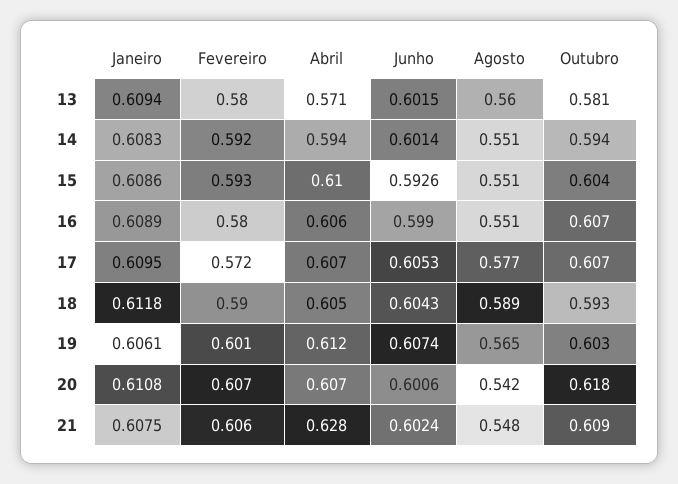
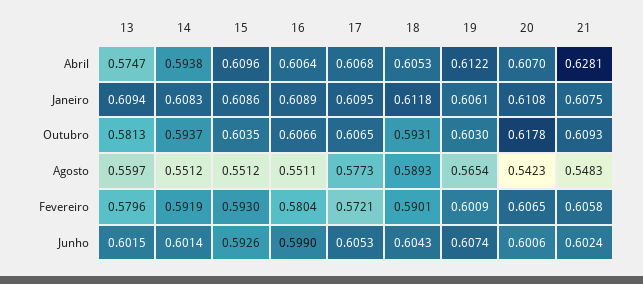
  {
    "Janeiro": {
      "13": 0.6094,
      "14": 0.6083,
      "15": 0.6086,
      "16": 0.6089,
      "17": 0.6095,
      "18": 0.6118,
      "19": 0.6061,
      "20": 0.6108,
      "21": 0.6075
    },
    "Fevereiro": {
      "13": 0.5796,
      "14": 0.5919,
      "15": 0.593,
      "16": 0.5804,
      "17": 0.5721,
      "18": 0.5901,
      "19": 0.6009,
      "20": 0.6065,
      "21": 0.6058
    },
    "Abril": {
-     "13": 0.571,
+     "13": 0.5747,
      "14": 0.5938,
      "15": 0.6096,
      "16": 0.6064,
      "17": 0.6068,
      "18": 0.6053,
      "19": 0.6122,
      "20": 0.607,
      "21": 0.6281
    },
    "Junho": {
      "13": 0.6015,
      "14": 0.6014,
      "15": 0.5926,
      "16": 0.599,
      "17": 0.6053,
      "18": 0.6043,
      "19": 0.6074,
      "20": 0.6006,
      "21": 0.6024
    },
    "Agosto": {
      "13": 0.5597,
      "14": 0.5512,
      "15": 0.5512,
      "16": 0.5511,
      "17": 0.5773,
      "18": 0.5893,
      "19": 0.5654,
      "20": 0.5423,
      "21": 0.5483
    },
    "Outubro": {
      "13": 0.5813,
      "14": 0.5937,
      "15": 0.6035,
      "16": 0.6066,
      "17": 0.6065,
      "18": 0.5931,
      "19": 0.603,
      "20": 0.6178,
      "21": 0.6093
    }
  }

